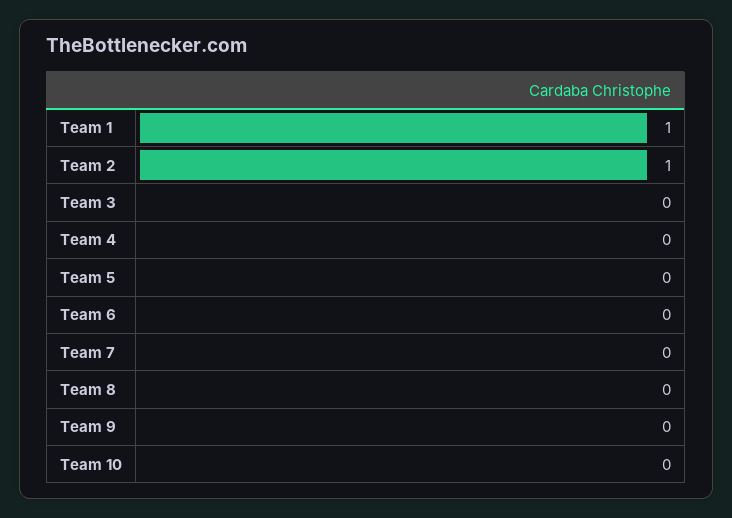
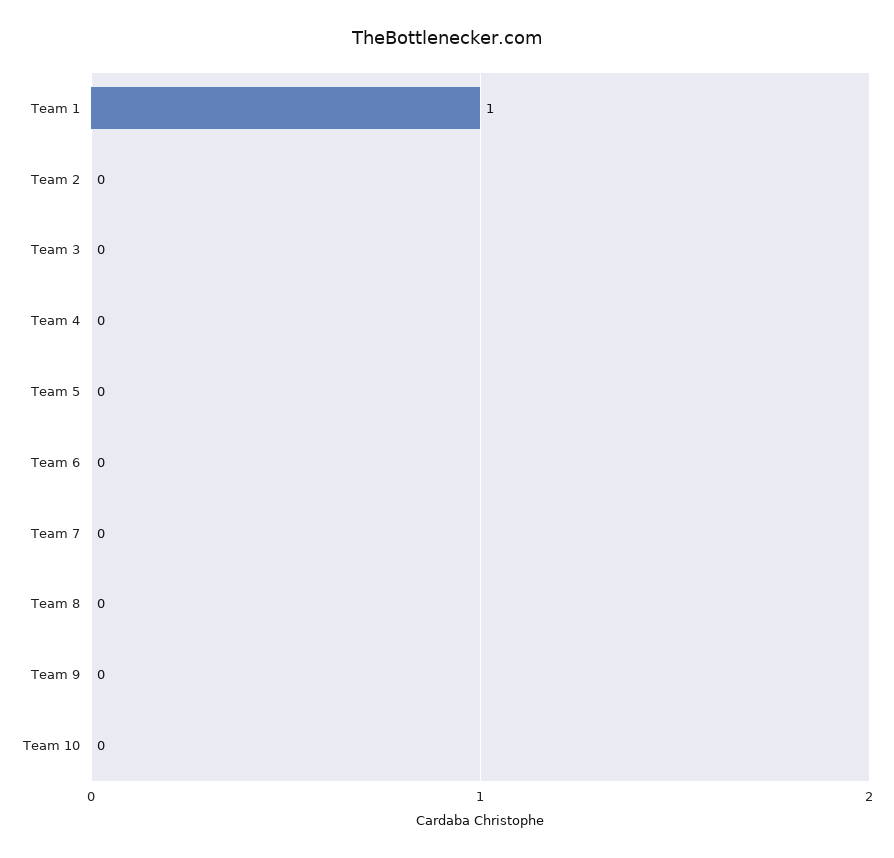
  {
    "Team 1": 1,
-   "Team 2": 1,
+   "Team 2": 0,
    "Team 3": 0,
    "Team 4": 0,
    "Team 5": 0,
    "Team 6": 0,
    "Team 7": 0,
    "Team 8": 0,
    "Team 9": 0,
    "Team 10": 0
  }

